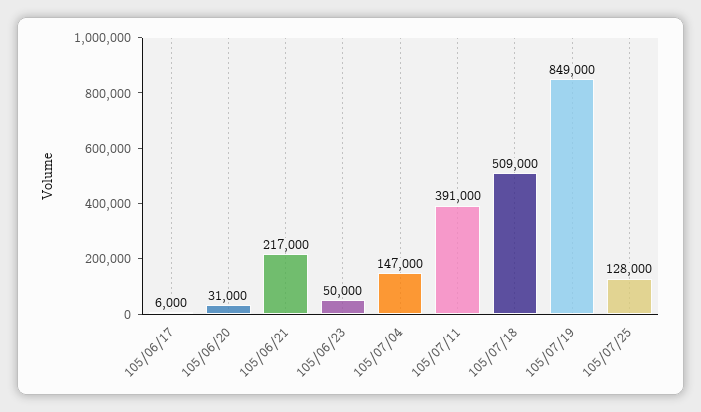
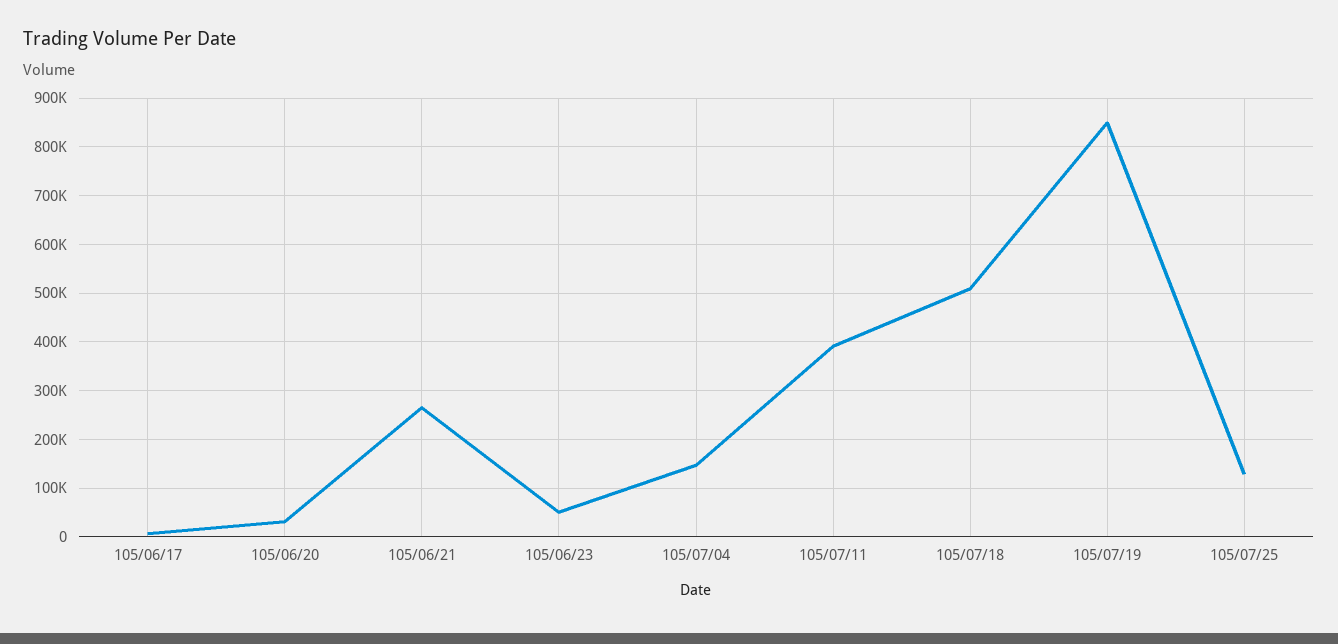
  {
    "105/06/17": 6000,
    "105/06/20": 31000,
-   "105/06/21": 217000,
+   "105/06/21": 260000,
    "105/06/23": 50000,
    "105/07/04": 147000,
    "105/07/11": 391000,
    "105/07/18": 509000,
    "105/07/19": 849000,
    "105/07/25": 128000
  }

